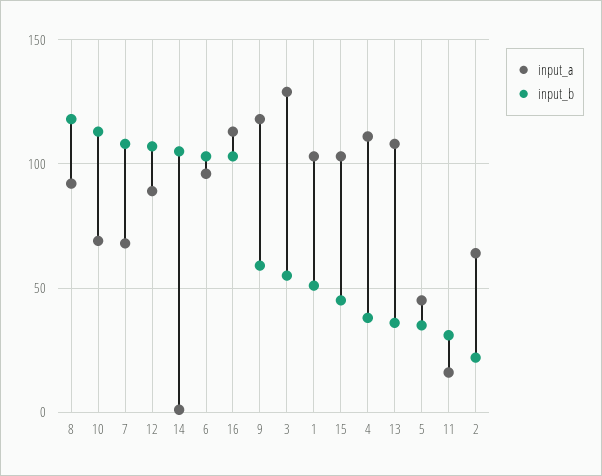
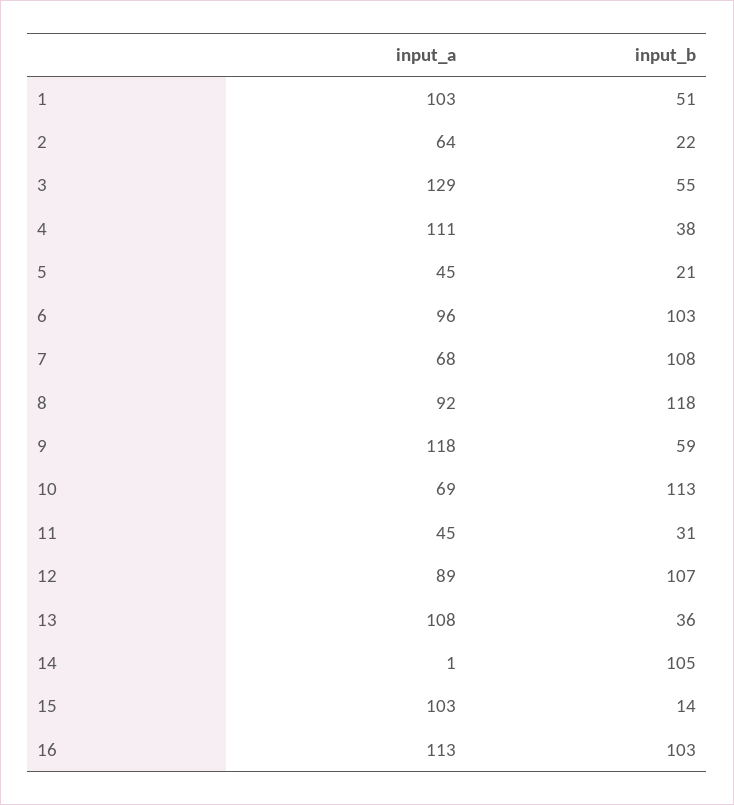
  {
    "input_a": {
      "8": 92,
      "10": 69,
      "7": 68,
      "12": 89,
      "14": 1,
      "6": 96,
      "16": 113,
      "9": 118,
      "3": 129,
      "1": 103,
      "15": 103,
      "4": 111,
      "13": 108,
      "5": 45,
-     "11": 15,
+     "11": 45,
      "2": 64
    },
    "input_b": {
      "8": 118,
      "10": 113,
      "7": 108,
      "12": 107,
      "14": 105,
      "6": 103,
      "16": 103,
      "9": 59,
      "3": 55,
      "1": 51,
-     "15": 45,
+     "15": 14,
      "4": 38,
      "13": 36,
-     "5": 35,
+     "5": 21,
      "11": 31,
      "2": 22
    }
  }

